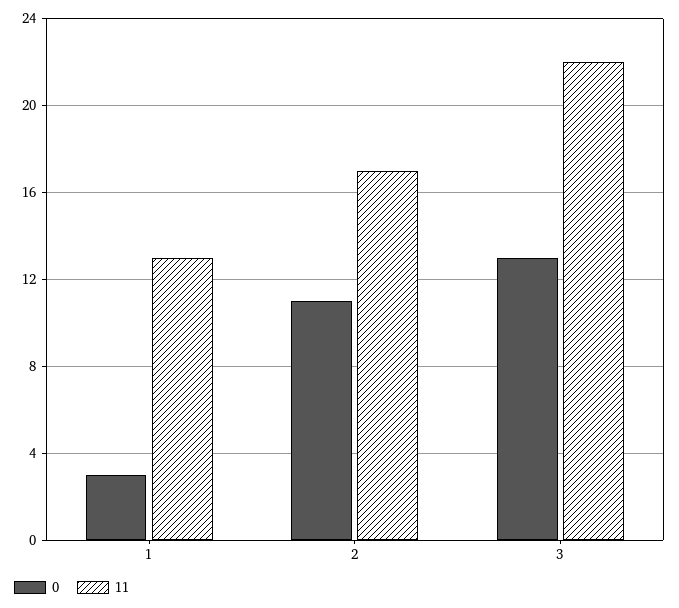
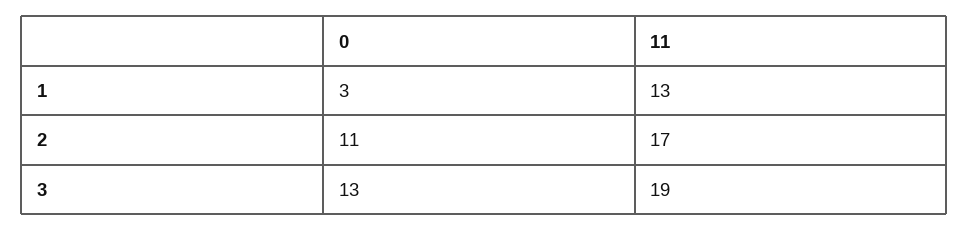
  {
    "0": {
      "1": 3,
      "2": 11,
      "3": 13
    },
    "11": {
      "1": 13,
      "2": 17,
-     "3": 22
+     "3": 19
    }
  }

